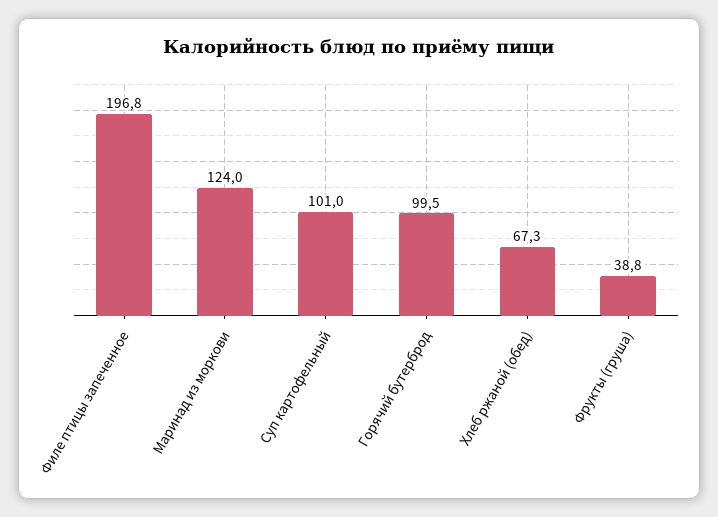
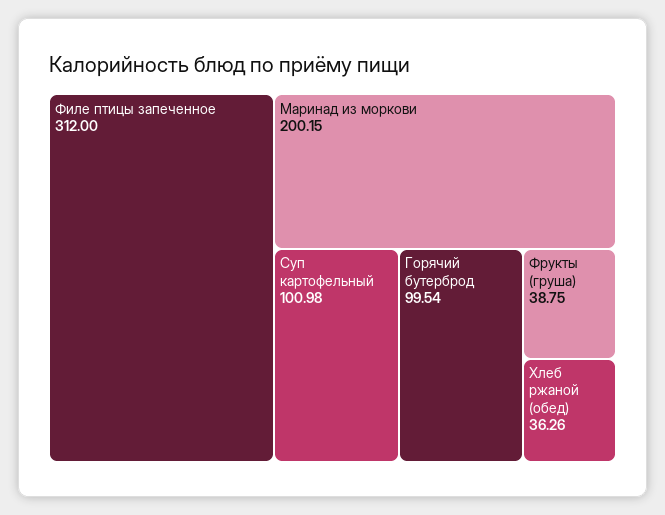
  {
-   "Филе птицы запеченное": 196.8,
+   "Филе птицы запеченное": 312,
-   "Маринад из моркови": 124,
+   "Маринад из моркови": 200.15,
    "Суп картофельный": 100.98,
    "Горячий бутерброд": 99.54,
-   "Хлеб ржаной (обед)": 67.3,
+   "Хлеб ржаной (обед)": 36.26,
    "Фрукты (груша)": 38.75
  }

